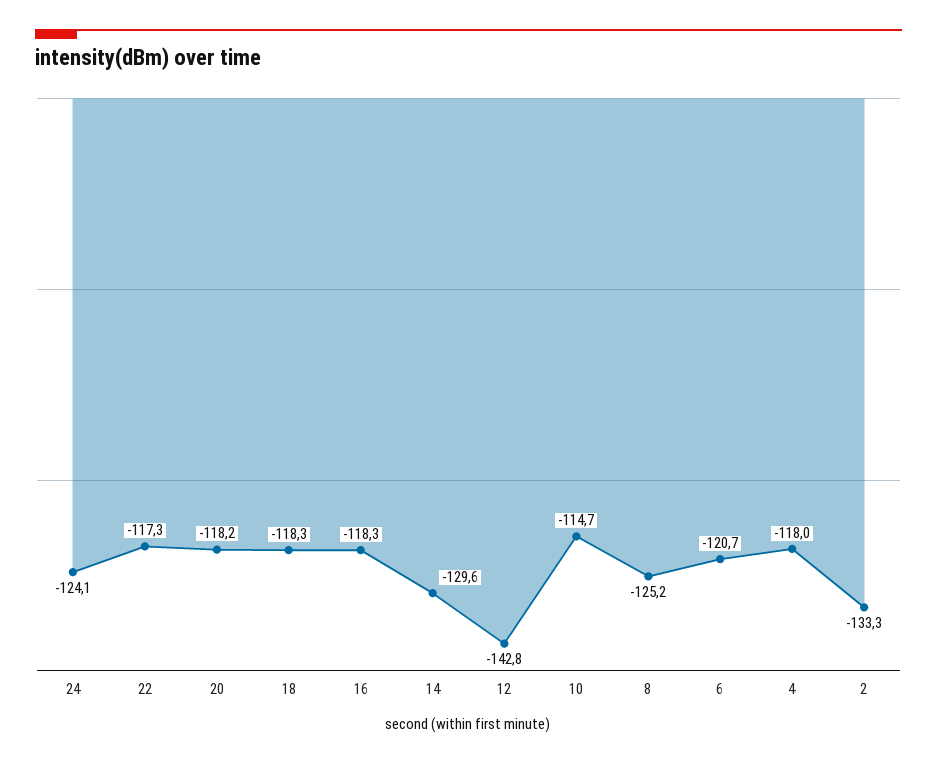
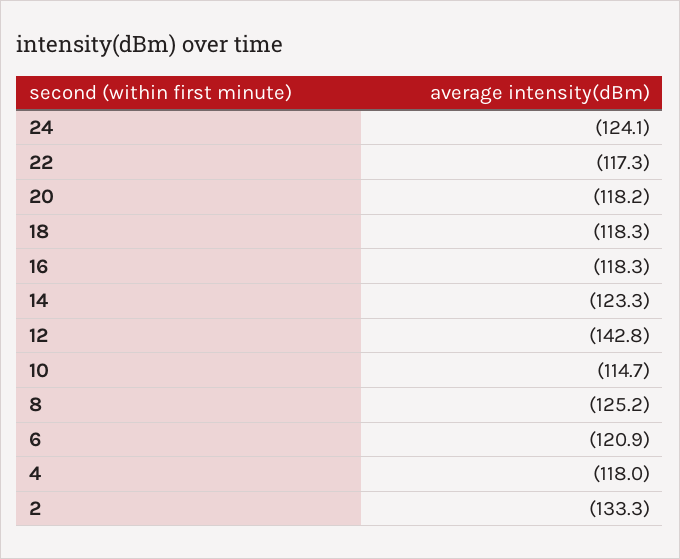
  {
    "24": -124.1,
    "22": -117.3,
    "20": -118.2,
    "18": -118.3,
    "16": -118.3,
-   "14": -129.6,
+   "14": -123.3,
    "12": -142.8,
    "10": -114.7,
    "8": -125.2,
-   "6": -120.7,
+   "6": -120.9,
    "4": -118,
    "2": -133.3
  }

